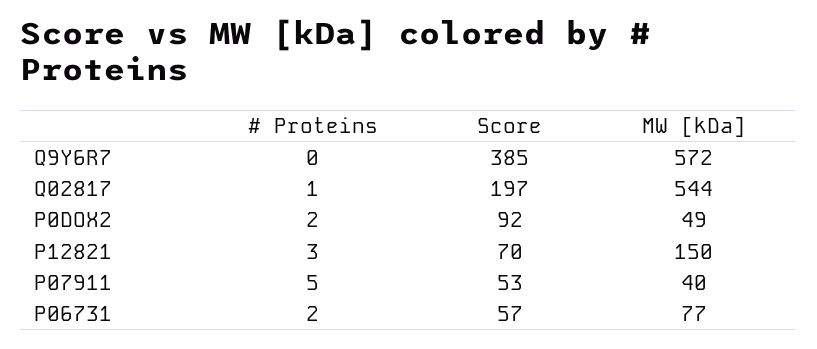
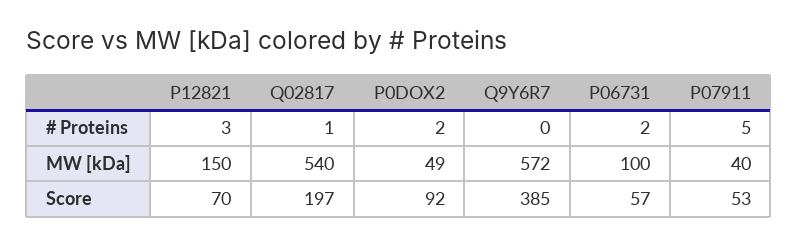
  {
    "# Proteins": {
      "Q9Y6R7": 0,
      "Q02817": 1,
      "P0DOX2": 2,
      "P12821": 3,
      "P07911": 5,
      "P06731": 2
    },
    "Score": {
      "Q9Y6R7": 385,
      "Q02817": 197,
      "P0DOX2": 92,
      "P12821": 70,
      "P07911": 53,
      "P06731": 57
    },
    "MW [kDa]": {
      "Q9Y6R7": 572,
-     "Q02817": 544,
+     "Q02817": 540,
      "P0DOX2": 49,
      "P12821": 150,
      "P07911": 40,
-     "P06731": 77
+     "P06731": 100
    }
  }

